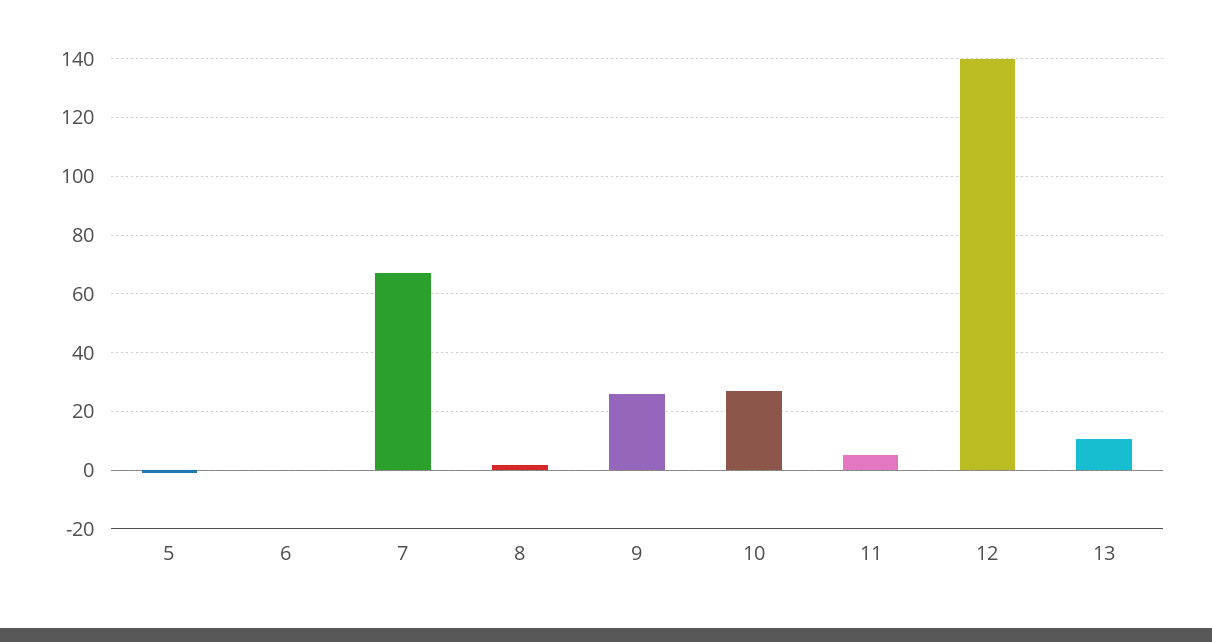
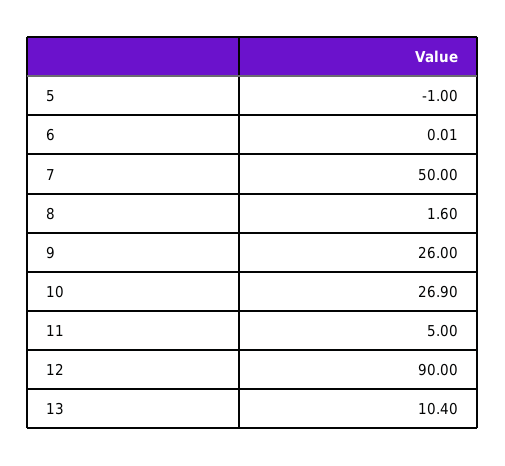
  {
    "5": -1,
    "6": 0.01,
-   "7": 67.5,
+   "7": 50,
    "8": 1.6,
    "9": 26,
    "10": 26.9,
    "11": 5,
-   "12": 140,
+   "12": 90,
    "13": 10.4
  }

